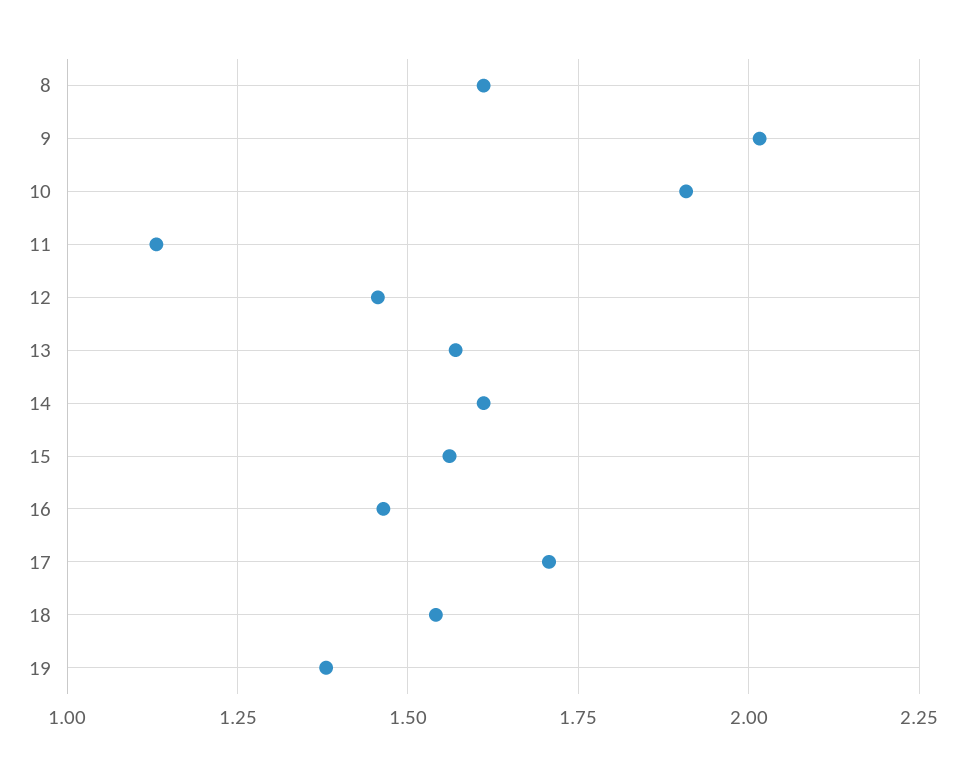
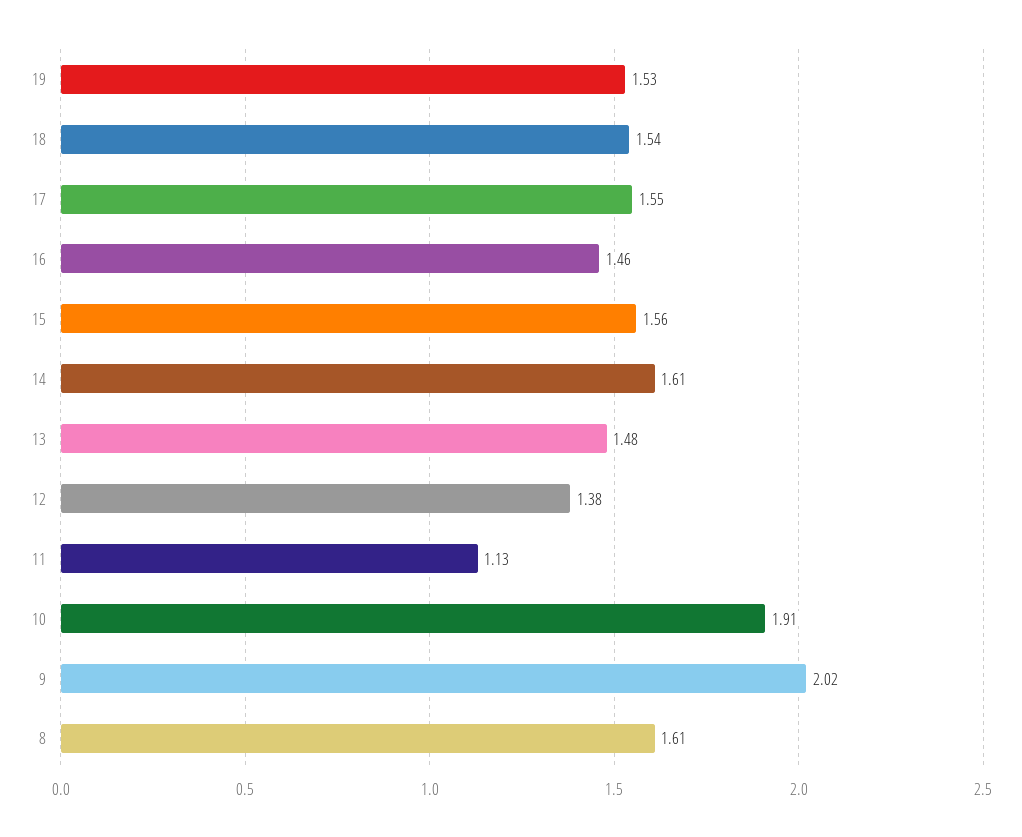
  {
    "8": 1.61,
    "9": 2.02,
    "10": 1.91,
    "11": 1.13,
-   "12": 1.45,
+   "12": 1.38,
-   "13": 1.575,
+   "13": 1.48,
    "14": 1.61,
    "15": 1.56,
    "16": 1.46,
-   "17": 1.7,
+   "17": 1.55,
    "18": 1.54,
-   "19": 1.375
+   "19": 1.53
  }

